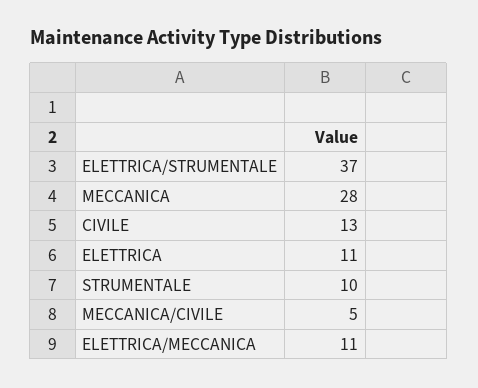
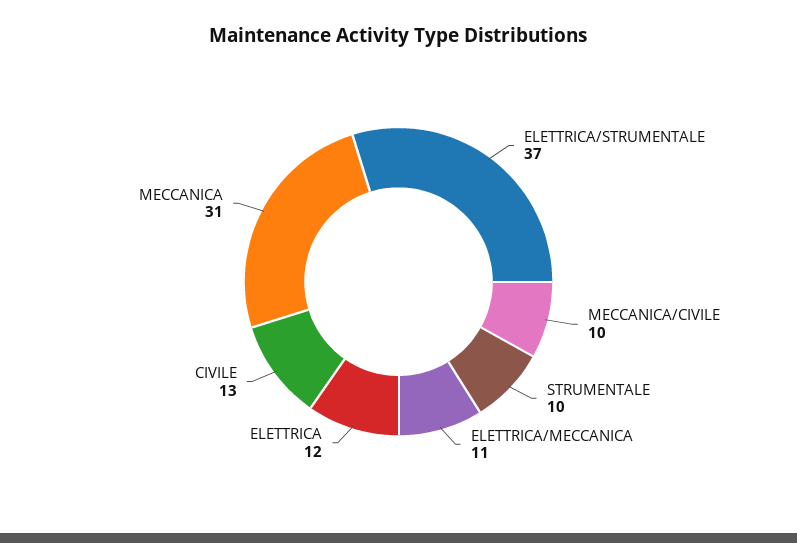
  {
    "ELETTRICA/STRUMENTALE": 37,
-   "MECCANICA": 28,
+   "MECCANICA": 31,
    "CIVILE": 13,
-   "ELETTRICA": 11,
+   "ELETTRICA": 12,
    "STRUMENTALE": 10,
-   "MECCANICA/CIVILE": 5,
+   "MECCANICA/CIVILE": 10,
    "ELETTRICA/MECCANICA": 11
  }

